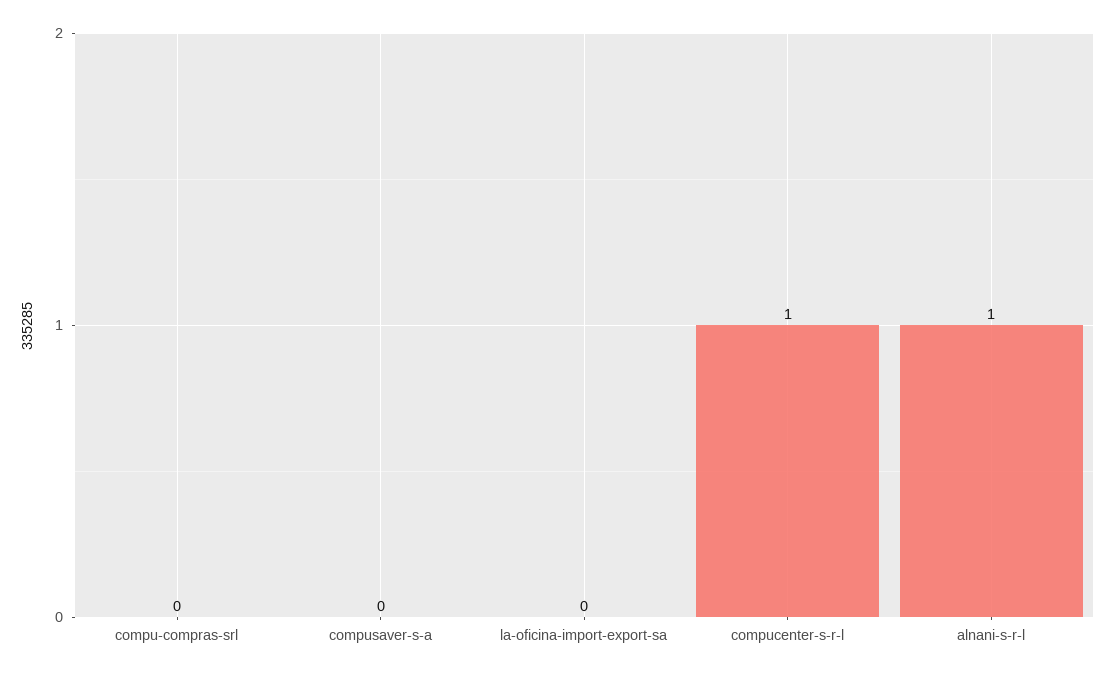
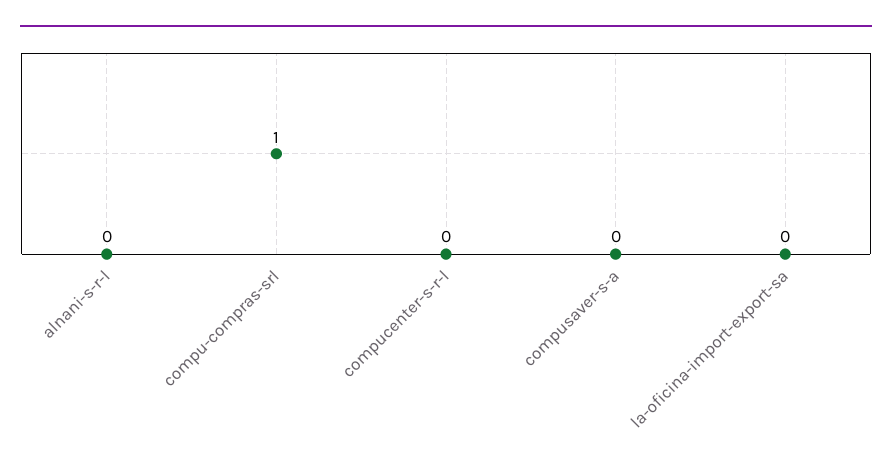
  {
-   "compu-compras-srl": 0,
+   "compu-compras-srl": 1,
    "compusaver-s-a": 0,
    "la-oficina-import-export-sa": 0,
-   "compucenter-s-r-l": 1,
+   "compucenter-s-r-l": 0,
-   "alnani-s-r-l": 1
+   "alnani-s-r-l": 0
  }

